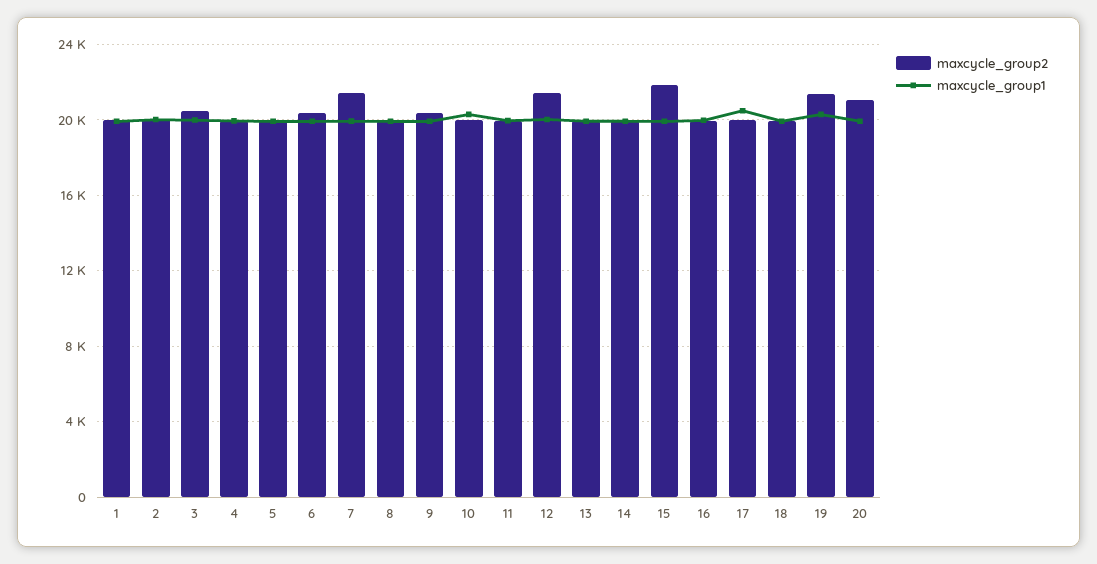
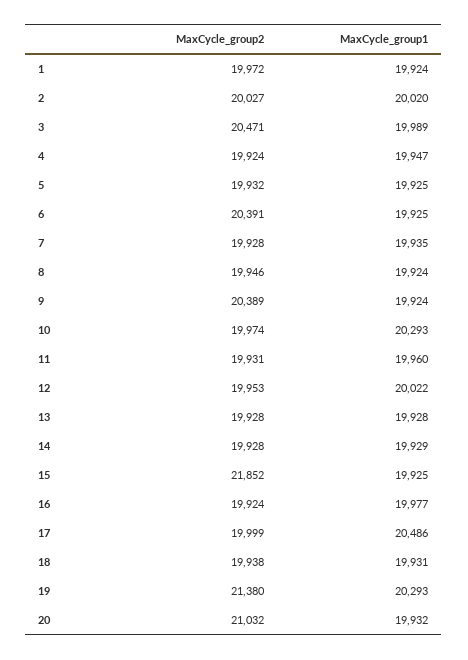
  {
    "maxcycle_group2": {
      "1": 19972,
      "2": 20027,
      "3": 20471,
      "4": 19924,
      "5": 19932,
      "6": 20391,
-     "7": 21500,
+     "7": 19928,
      "8": 19946,
      "9": 20389,
      "10": 19974,
      "11": 19931,
-     "12": 21500,
+     "12": 19953,
      "13": 19928,
      "14": 19928,
      "15": 21852,
      "16": 19924,
      "17": 19999,
      "18": 19938,
      "19": 21380,
      "20": 21032
    },
    "maxcycle_group1": {
      "1": 19924,
      "2": 20020,
      "3": 19989,
      "4": 19947,
      "5": 19925,
      "6": 19925,
      "7": 19935,
      "8": 19924,
      "9": 19924,
      "10": 20293,
      "11": 19960,
      "12": 20022,
      "13": 19928,
      "14": 19929,
      "15": 19925,
      "16": 19977,
      "17": 20486,
      "18": 19931,
      "19": 20293,
      "20": 19932
    }
  }

